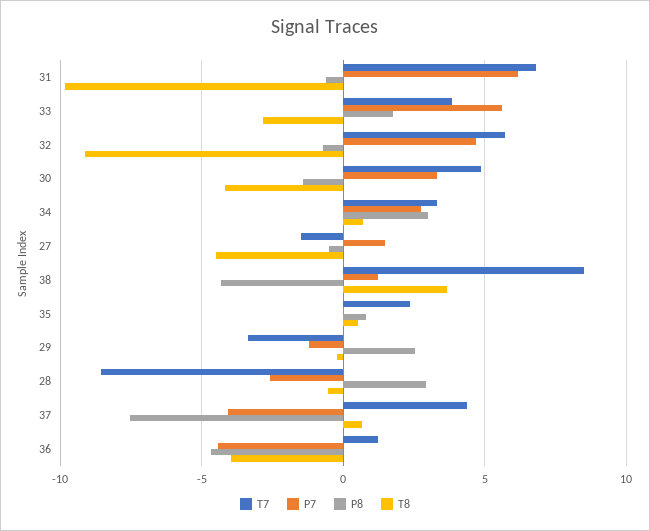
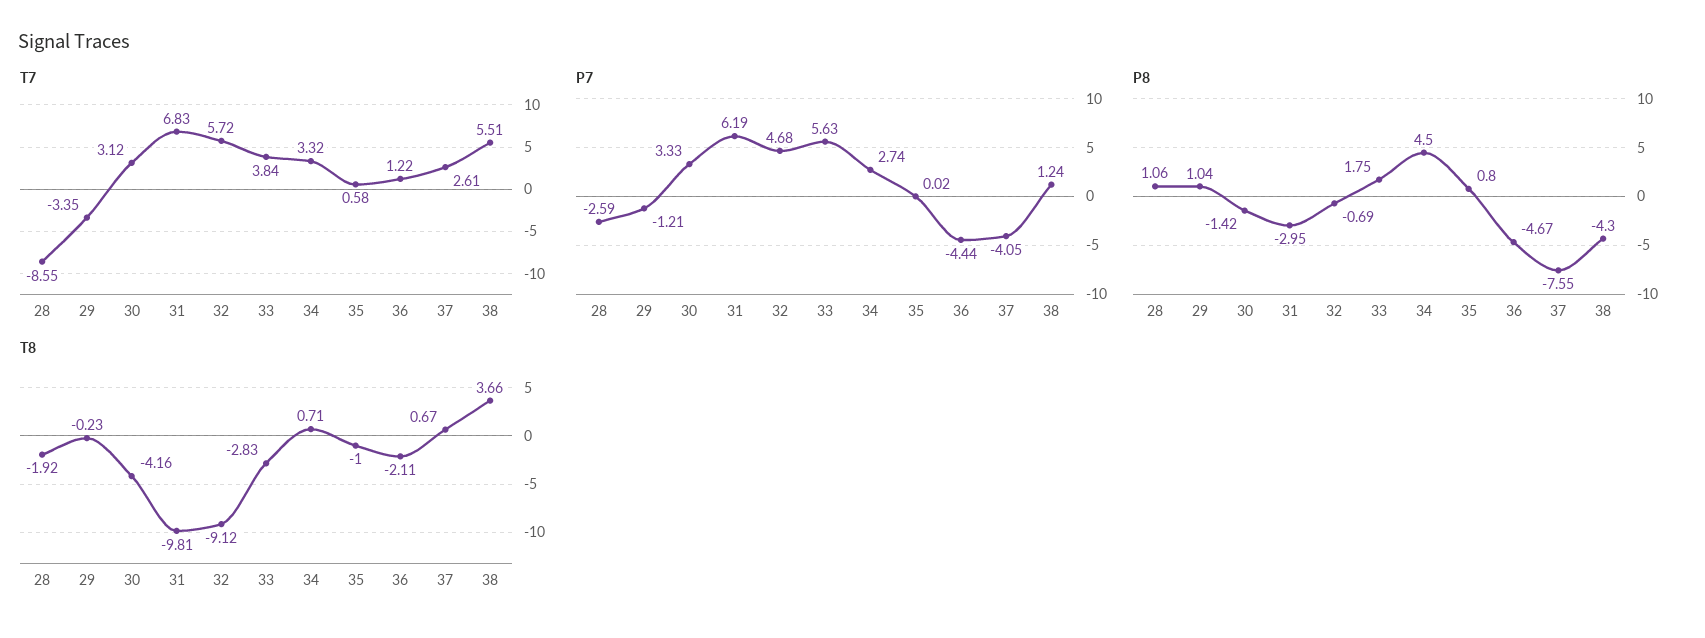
  {
    "T7": {
      "31": 6.83,
      "33": 3.84,
      "32": 5.72,
-     "30": 5,
+     "30": 3.12,
      "34": 3.32,
-     "27": -1.5,
-     "38": 8.5,
+     "38": 5.51,
-     "35": 2.5,
+     "35": 0.58,
      "29": -3.35,
      "28": -8.55,
-     "37": 4.5,
+     "37": 2.61,
      "36": 1.22
    },
    "P7": {
      "31": 6.19,
      "33": 5.63,
      "32": 4.68,
      "30": 3.33,
      "34": 2.74,
-     "27": 1.5,
      "38": 1.24,
      "35": 0.02,
      "29": -1.21,
      "28": -2.59,
      "37": -4.05,
      "36": -4.44
    },
    "P8": {
-     "31": -0.5,
+     "31": -2.95,
      "33": 1.75,
      "32": -0.69,
      "30": -1.42,
-     "34": 3,
+     "34": 4.5,
-     "27": -0.5,
      "38": -4.3,
      "35": 0.8,
-     "29": 2.5,
+     "29": 1.04,
-     "28": 3,
+     "28": 1.06,
      "37": -7.55,
      "36": -4.67
    },
    "T8": {
      "31": -9.81,
      "33": -2.83,
      "32": -9.12,
      "30": -4.16,
      "34": 0.71,
-     "27": -4.5,
      "38": 3.66,
-     "35": 0.5,
+     "35": -1,
      "29": -0.23,
-     "28": -0.5,
+     "28": -1.92,
      "37": 0.67,
-     "36": -4
+     "36": -2.11
    }
  }

